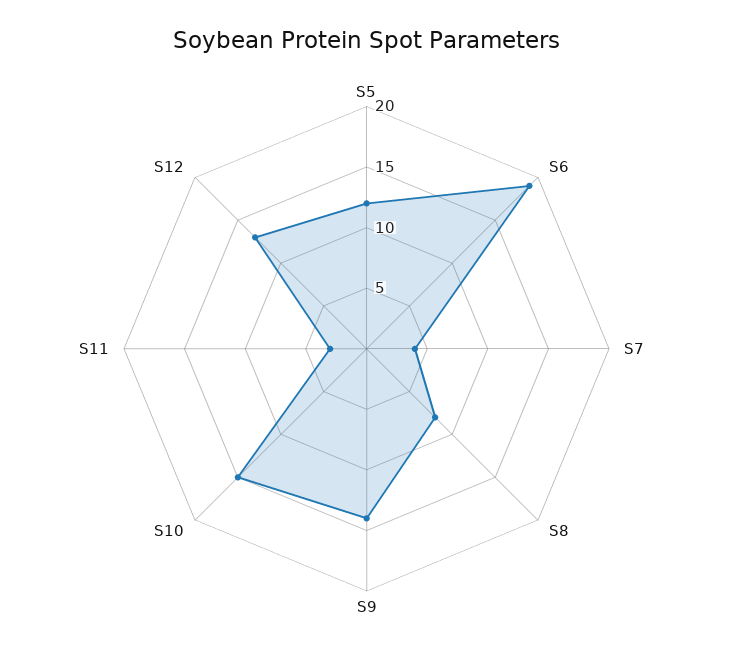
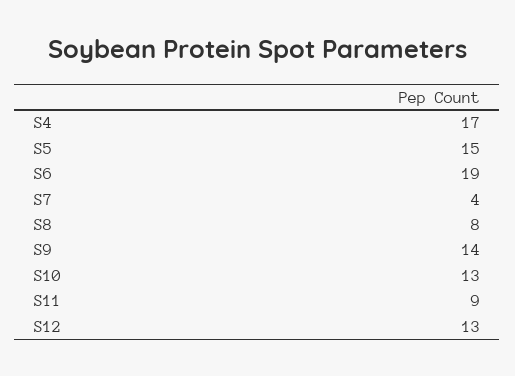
  {
-   "S5": 12,
+   "S5": 15,
    "S6": 19,
    "S7": 4,
    "S8": 8,
    "S9": 14,
-   "S10": 15,
+   "S10": 13,
-   "S11": 3,
+   "S11": 9,
-   "S12": 13
+   "S12": 13,
+   "S4": 17
  }

